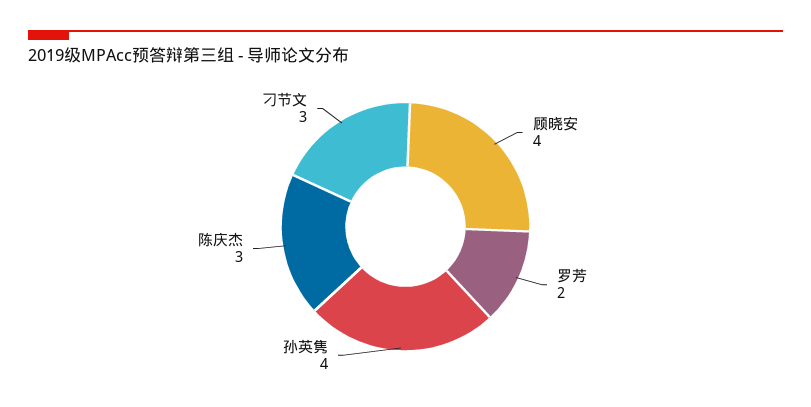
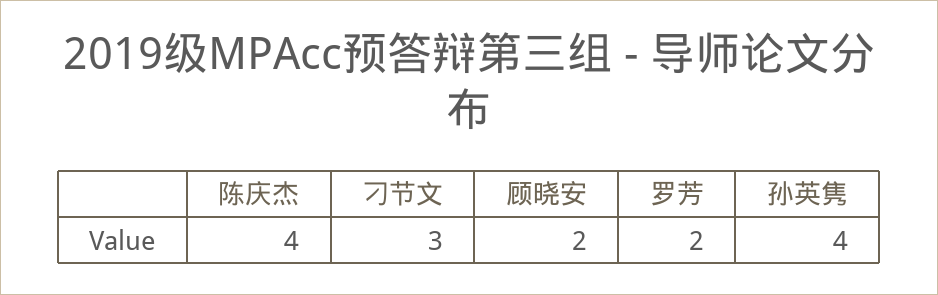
  {
-   "顾晓安": 4,
+   "顾晓安": 2,
    "罗芳": 2,
    "孙英隽": 4,
-   "陈庆杰": 3,
+   "陈庆杰": 4,
    "刁节文": 3
  }

